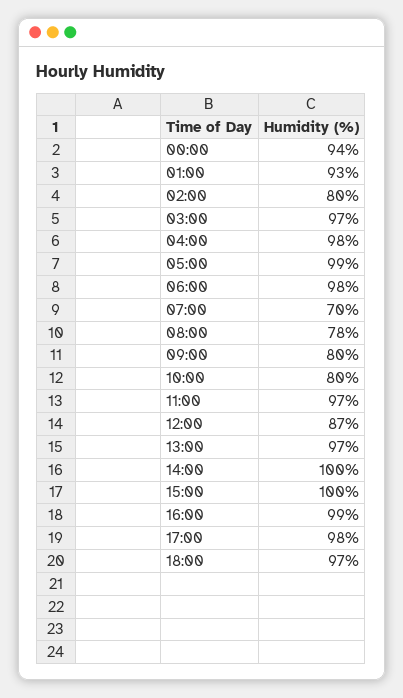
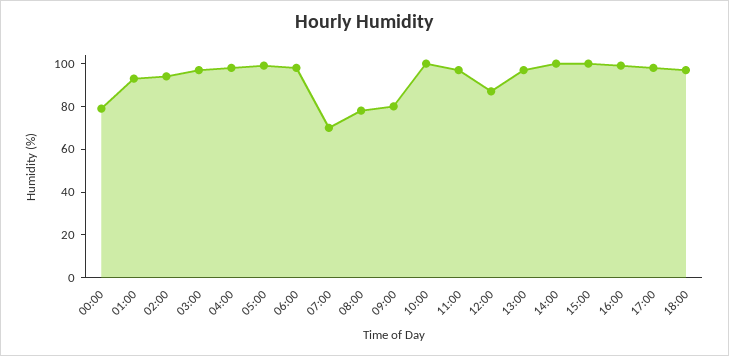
  {
-   "00:00": 94,
+   "00:00": 80,
    "01:00": 93,
-   "02:00": 80,
+   "02:00": 95,
    "03:00": 97,
    "04:00": 98,
    "05:00": 99,
    "06:00": 98,
    "07:00": 70,
    "08:00": 78,
    "09:00": 80,
-   "10:00": 80,
+   "10:00": 100,
    "11:00": 97,
    "12:00": 87,
    "13:00": 97,
    "14:00": 100,
    "15:00": 100,
    "16:00": 99,
    "17:00": 98,
    "18:00": 97
  }

